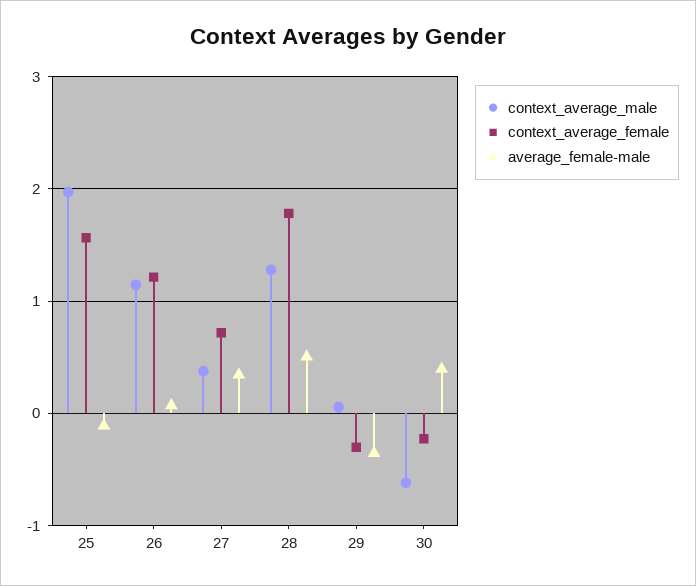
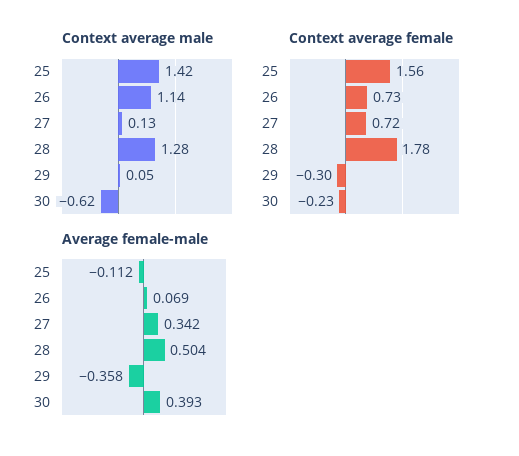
  {
    "context_average_male": {
-     "25": 2,
+     "25": 1.42,
      "26": 1.14,
-     "27": 0.4,
+     "27": 0.13,
      "28": 1.28,
      "29": 0.05,
      "30": -0.62
    },
    "context_average_female": {
      "25": 1.56,
-     "26": 1.2,
+     "26": 0.73,
      "27": 0.72,
      "28": 1.78,
      "29": -0.3,
      "30": -0.23
    },
    "average_female-male": {
      "25": -0.112,
      "26": 0.069,
      "27": 0.342,
      "28": 0.504,
      "29": -0.358,
      "30": 0.393
    }
  }

